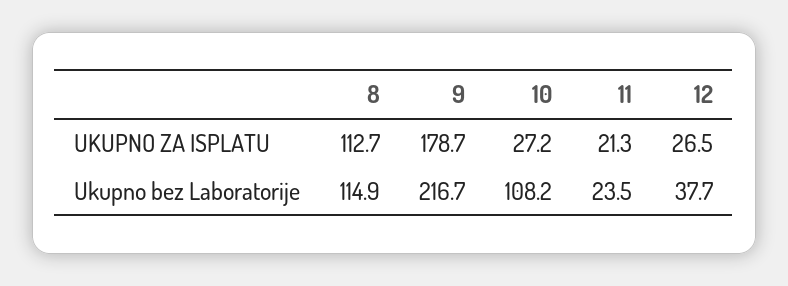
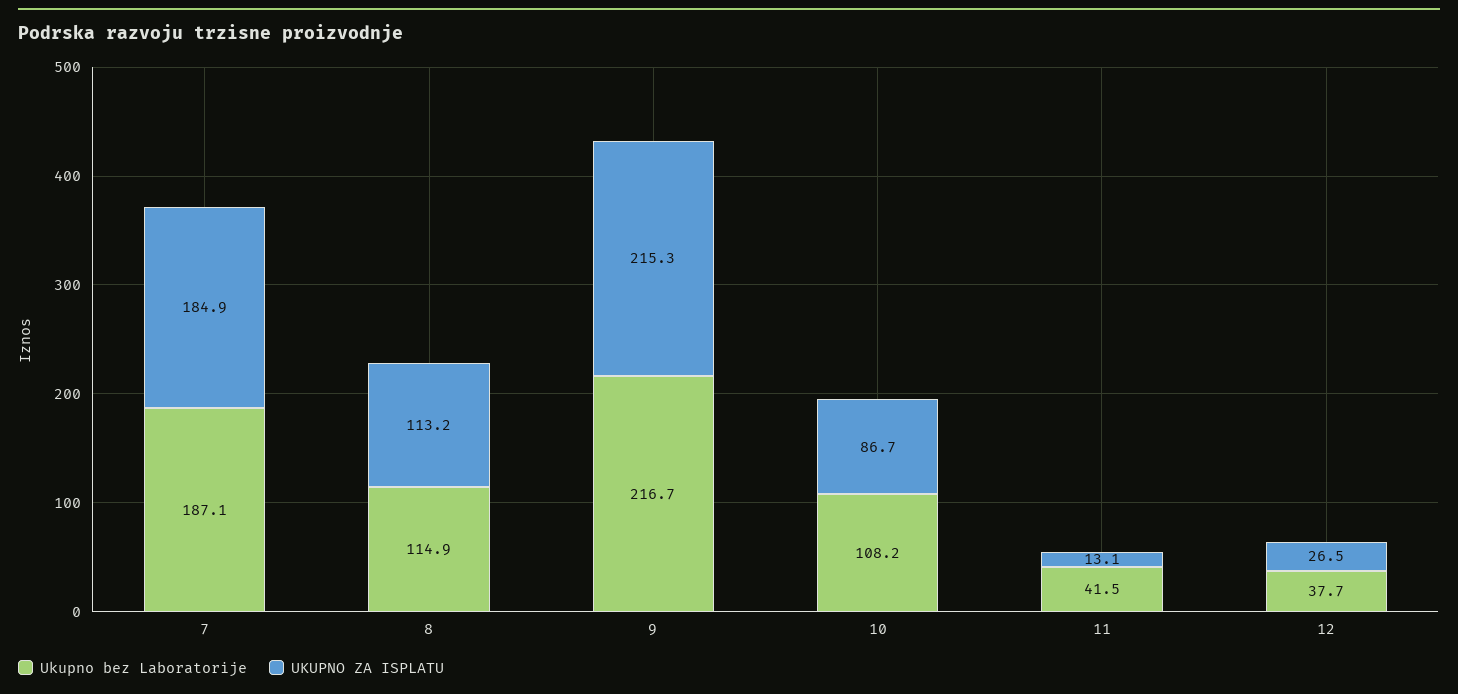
  {
    "UKUPNO ZA ISPLATU": {
-     "8": 112.7,
+     "8": 113.2,
-     "9": 178.7,
+     "9": 215.3,
-     "10": 27.2,
+     "10": 86.7,
-     "11": 21.3,
+     "11": 13.1,
-     "12": 26.5
+     "12": 26.5,
+     "7": 184.9
    },
    "Ukupno bez Laboratorije": {
      "8": 114.9,
      "9": 216.7,
      "10": 108.2,
-     "11": 23.5,
+     "11": 41.5,
-     "12": 37.7
+     "12": 37.7,
+     "7": 187.1
    }
  }

